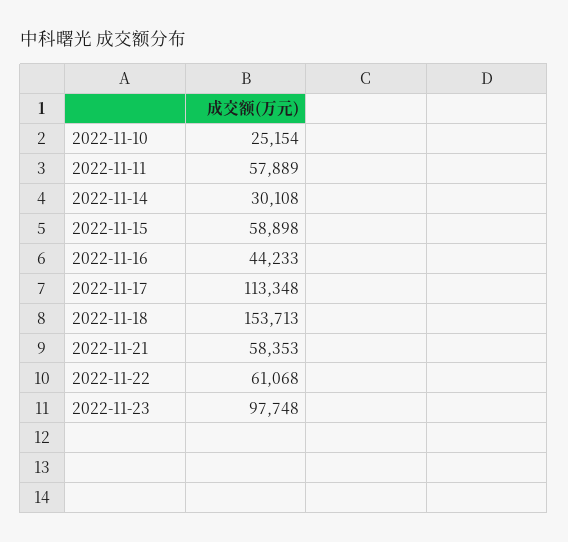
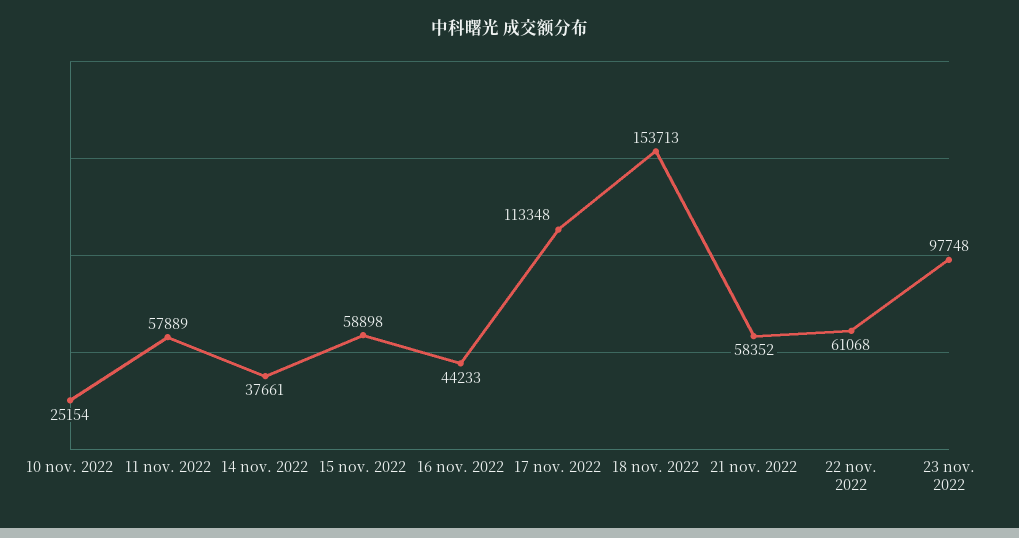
  {
    "2022-11-10": 25154,
    "2022-11-11": 57889,
-   "2022-11-14": 30108,
+   "2022-11-14": 37661,
    "2022-11-15": 58898,
    "2022-11-16": 44233,
    "2022-11-17": 113348,
    "2022-11-18": 153713,
-   "2022-11-21": 58353,
+   "2022-11-21": 58352,
    "2022-11-22": 61068,
    "2022-11-23": 97748
  }

